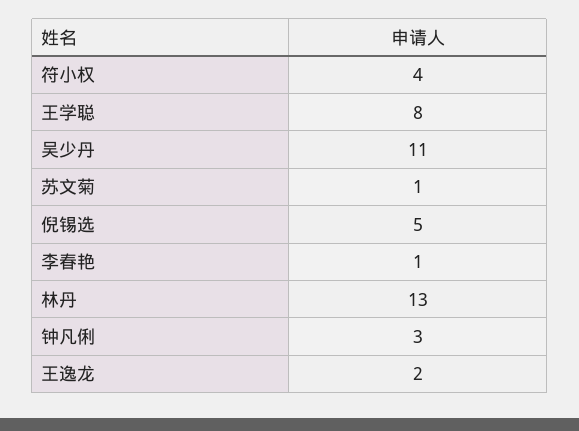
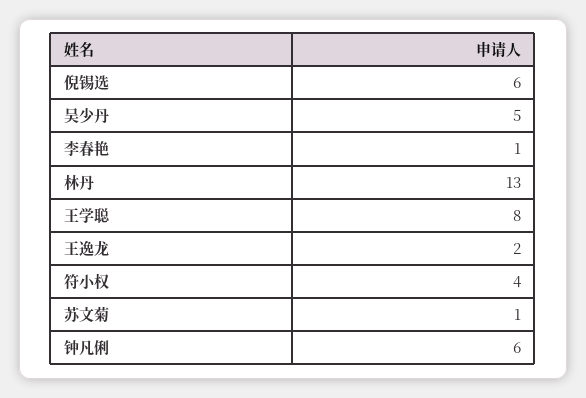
  {
    "符小权": 4,
    "王学聪": 8,
-   "吴少丹": 11,
+   "吴少丹": 5,
    "苏文菊": 1,
-   "倪锡选": 5,
+   "倪锡选": 6,
    "李春艳": 1,
    "林丹": 13,
-   "钟凡俐": 3,
+   "钟凡俐": 6,
    "王逸龙": 2
  }

